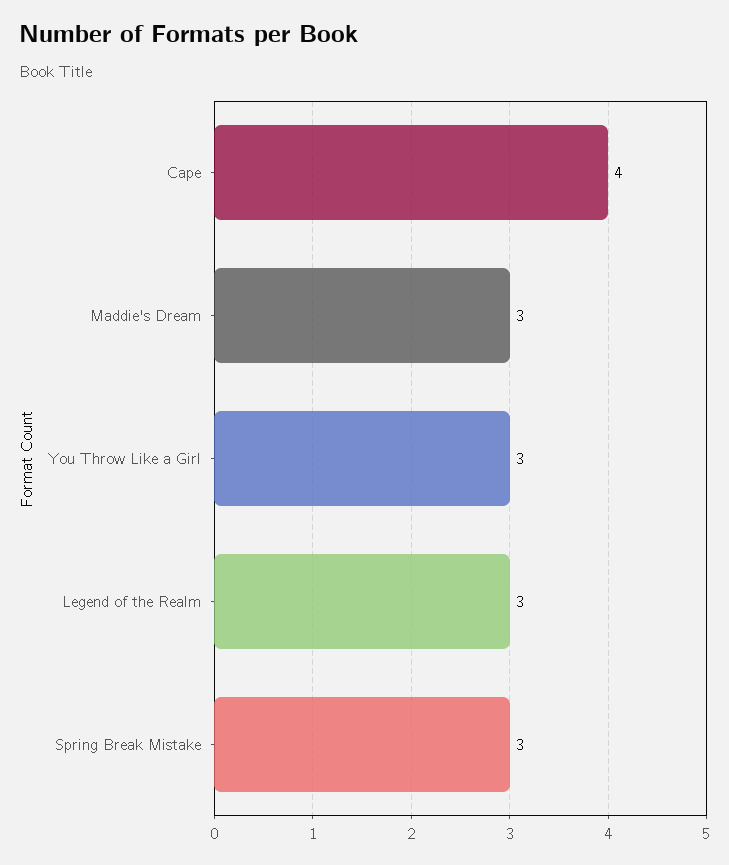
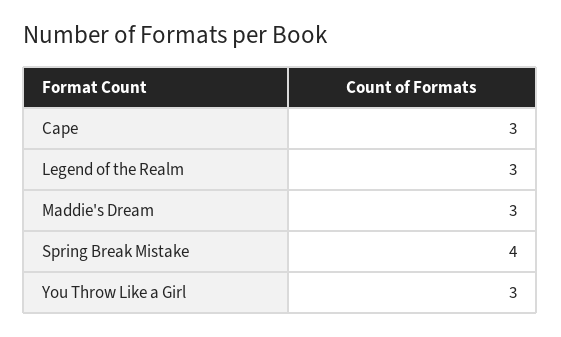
  {
-   "Cape": 4,
+   "Cape": 3,
    "Maddie's Dream": 3,
    "You Throw Like a Girl": 3,
    "Legend of the Realm": 3,
-   "Spring Break Mistake": 3
+   "Spring Break Mistake": 4
  }

